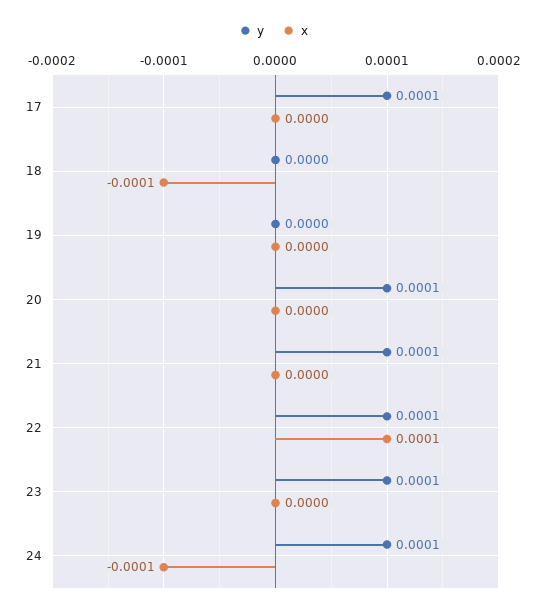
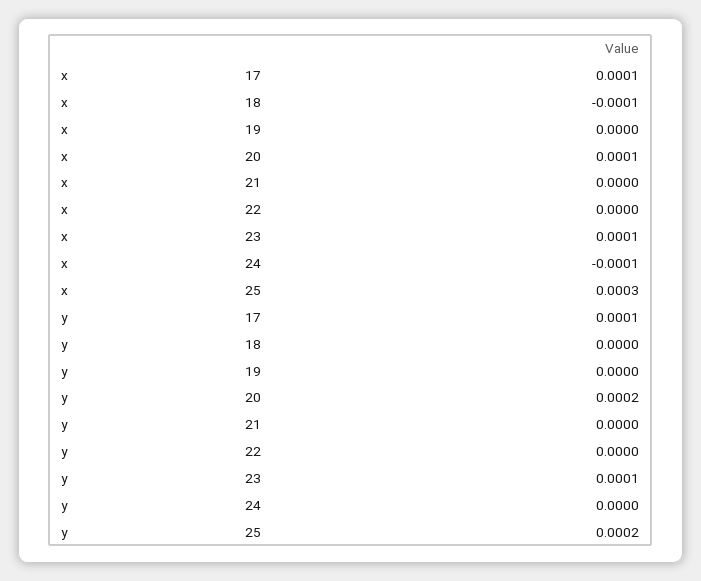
  {
    "y": {
      "17": 0.0001,
      "18": 0,
      "19": 0,
-     "20": 0.0001,
+     "20": 0.0002,
-     "21": 0.0001,
+     "21": 0,
-     "22": 0.0001,
+     "22": 0,
      "23": 0.0001,
-     "24": 0.0001
+     "24": 0,
+     "25": 0.0002
    },
    "x": {
-     "17": 0,
+     "17": 0.0001,
      "18": -0.0001,
      "19": 0,
-     "20": 0,
+     "20": 0.0001,
      "21": 0,
-     "22": 0.0001,
+     "22": 0,
-     "23": 0,
+     "23": 0.0001,
-     "24": -0.0001
+     "24": -0.0001,
+     "25": 0.0003
    }
  }

